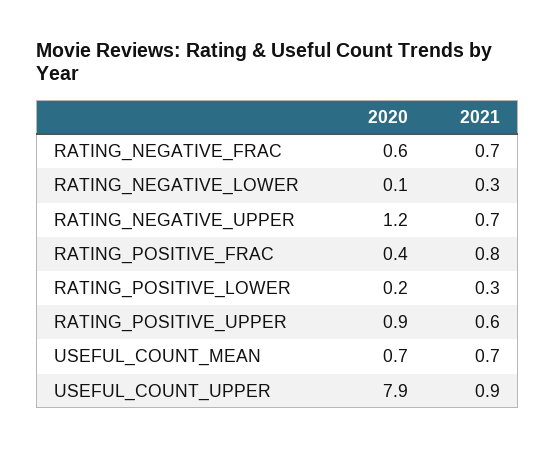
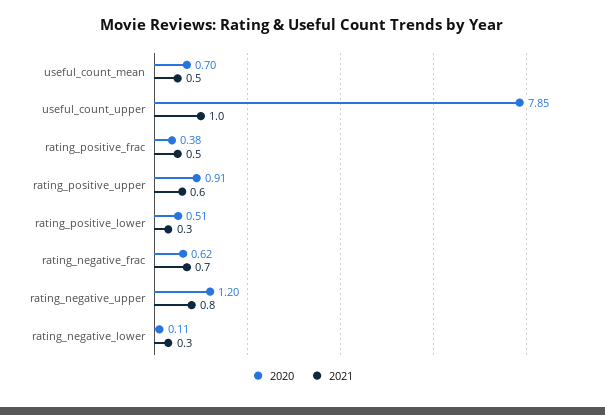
  {
    "2020": {
      "RATING_NEGATIVE_FRAC": 0.62,
      "RATING_NEGATIVE_LOWER": 0.11,
      "RATING_NEGATIVE_UPPER": 1.2,
      "RATING_POSITIVE_FRAC": 0.38,
-     "RATING_POSITIVE_LOWER": 0.2,
+     "RATING_POSITIVE_LOWER": 0.51,
      "RATING_POSITIVE_UPPER": 0.91,
      "USEFUL_COUNT_MEAN": 0.7,
      "USEFUL_COUNT_UPPER": 7.85
    },
    "2021": {
      "RATING_NEGATIVE_FRAC": 0.7,
      "RATING_NEGATIVE_LOWER": 0.3,
-     "RATING_NEGATIVE_UPPER": 0.7,
+     "RATING_NEGATIVE_UPPER": 0.8,
-     "RATING_POSITIVE_FRAC": 0.8,
+     "RATING_POSITIVE_FRAC": 0.5,
      "RATING_POSITIVE_LOWER": 0.3,
      "RATING_POSITIVE_UPPER": 0.6,
-     "USEFUL_COUNT_MEAN": 0.7,
+     "USEFUL_COUNT_MEAN": 0.5,
-     "USEFUL_COUNT_UPPER": 0.9
+     "USEFUL_COUNT_UPPER": 1
    }
  }

